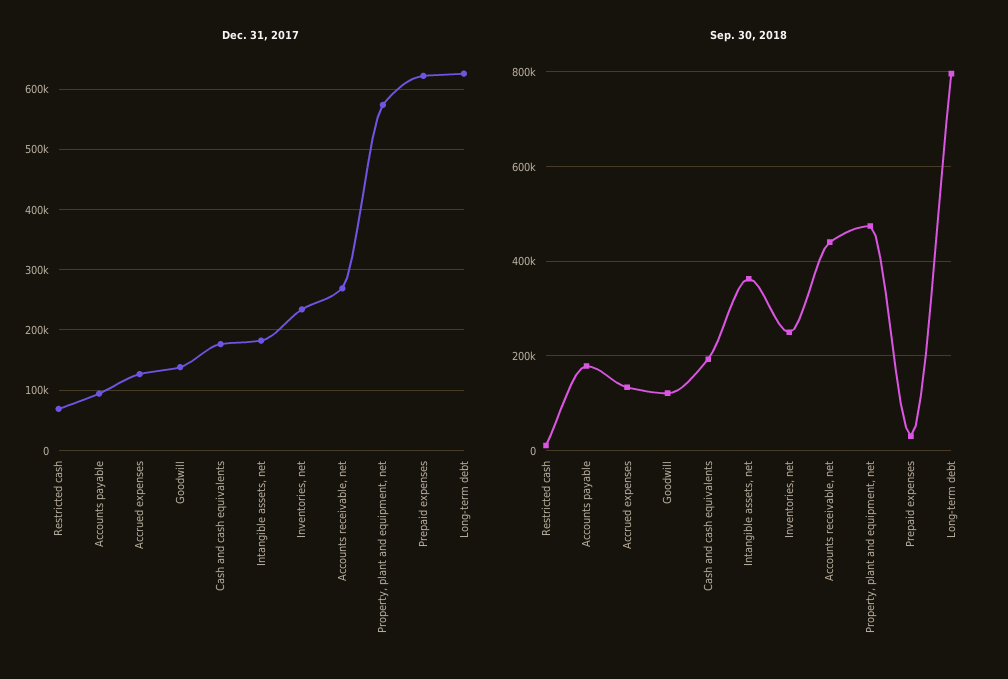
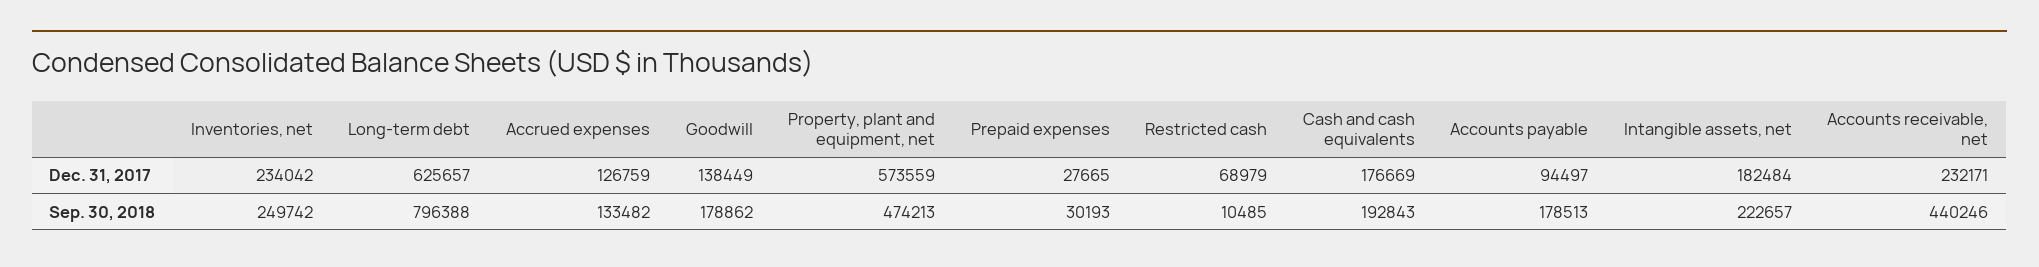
  {
    "Dec. 31, 2017": {
      "Restricted cash": 68979,
      "Accounts payable": 94497,
      "Accrued expenses": 126759,
      "Goodwill": 138449,
      "Cash and cash equivalents": 176669,
      "Intangible assets, net": 182484,
      "Inventories, net": 234042,
-     "Accounts receivable, net": 270000,
+     "Accounts receivable, net": 232171,
      "Property, plant and equipment, net": 573559,
-     "Prepaid expenses": 620000,
+     "Prepaid expenses": 27665,
      "Long-term debt": 625657
    },
    "Sep. 30, 2018": {
      "Restricted cash": 10485,
      "Accounts payable": 178513,
      "Accrued expenses": 133482,
-     "Goodwill": 120000,
+     "Goodwill": 178862,
      "Cash and cash equivalents": 192843,
-     "Intangible assets, net": 360000,
+     "Intangible assets, net": 222657,
      "Inventories, net": 249742,
      "Accounts receivable, net": 440246,
      "Property, plant and equipment, net": 474213,
      "Prepaid expenses": 30193,
      "Long-term debt": 796388
    }
  }

